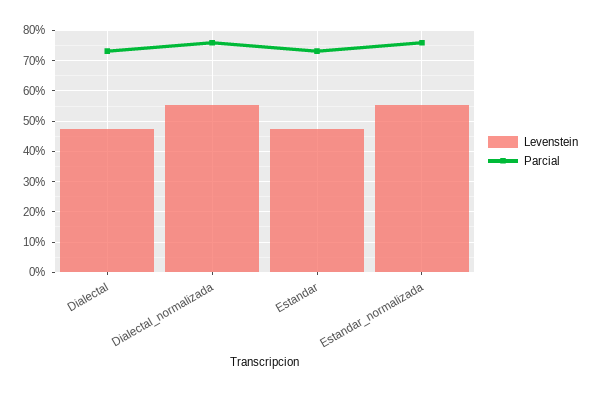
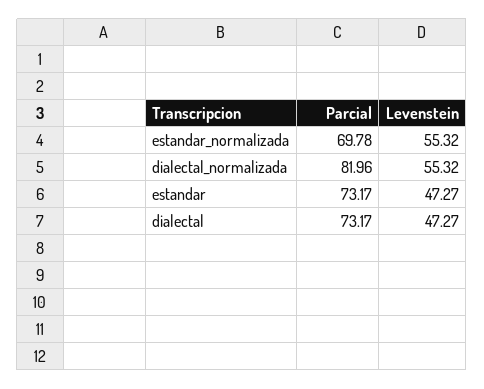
  {
    "Levenstein": {
      "Dialectal": 47.27,
      "Dialectal_normalizada": 55.32,
      "Estandar": 47.27,
      "Estandar_normalizada": 55.32
    },
    "Parcial": {
      "Dialectal": 73.17,
-     "Dialectal_normalizada": 76,
+     "Dialectal_normalizada": 81.96,
      "Estandar": 73.17,
-     "Estandar_normalizada": 76
+     "Estandar_normalizada": 69.78
    }
  }

